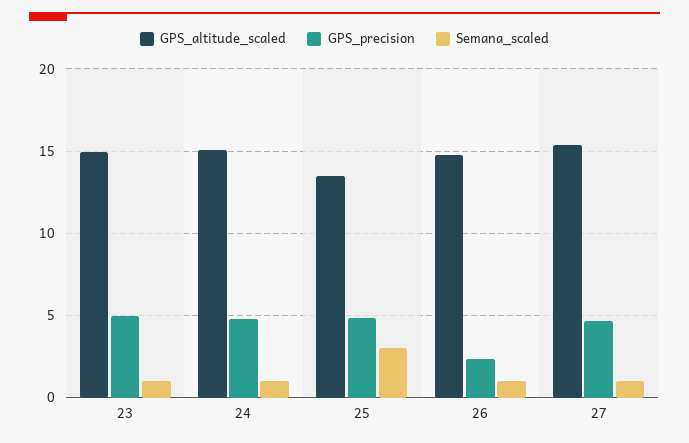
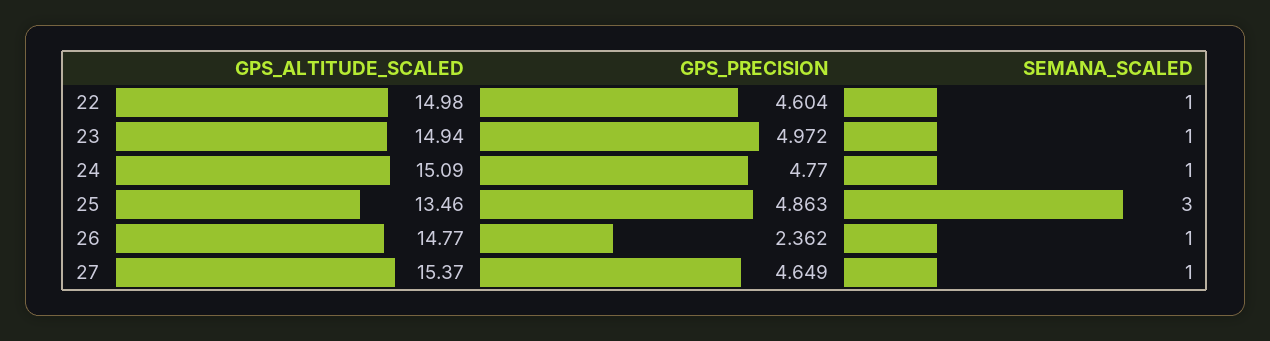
  {
    "GPS_altitude_scaled": {
      "23": 14.94,
      "24": 15.09,
      "25": 13.46,
      "26": 14.77,
-     "27": 15.37
+     "27": 15.37,
+     "22": 14.98
    },
    "GPS_precision": {
      "23": 4.972,
      "24": 4.77,
      "25": 4.863,
      "26": 2.362,
-     "27": 4.649
+     "27": 4.649,
+     "22": 4.604
    },
    "Semana_scaled": {
      "23": 1,
      "24": 1,
      "25": 3,
      "26": 1,
-     "27": 1
+     "27": 1,
+     "22": 1
    }
  }

